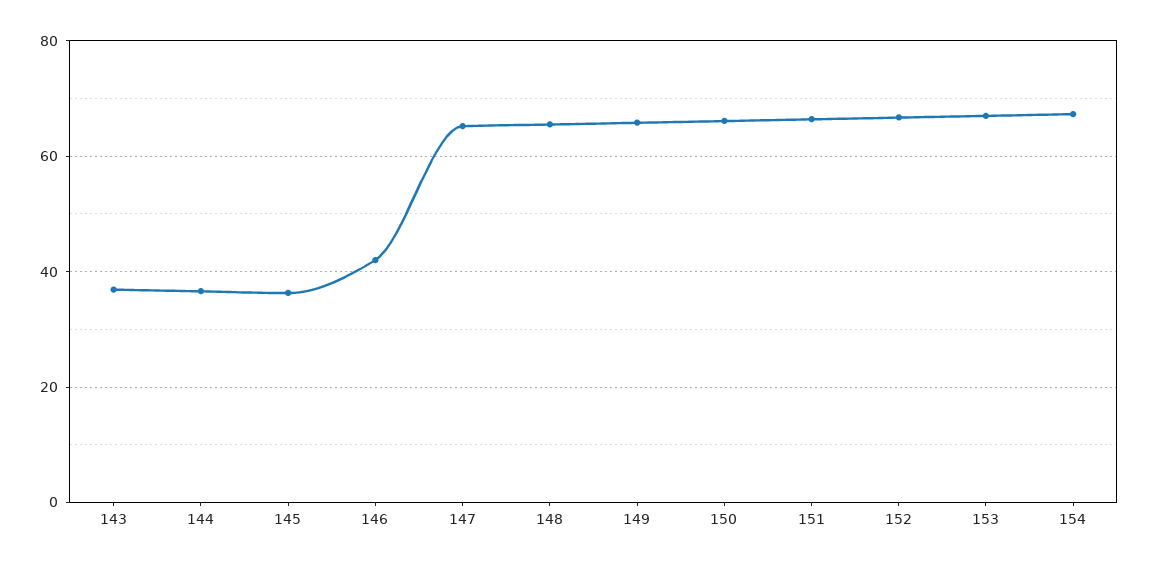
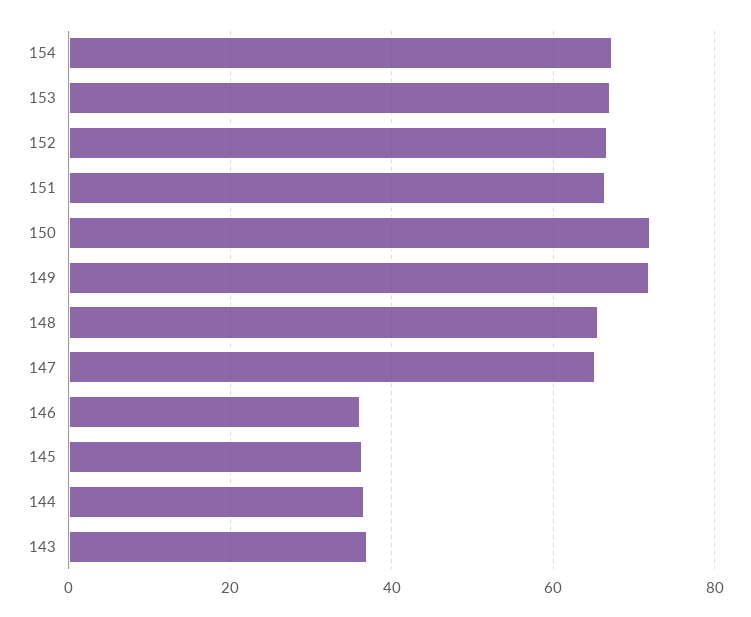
  {
    "143": 36,
    "144": 36,
    "145": 36,
-   "146": 42,
+   "146": 36,
    "147": 66,
    "148": 66,
-   "149": 66,
+   "149": 72,
-   "150": 66,
+   "150": 72,
    "151": 66,
    "152": 66,
    "153": 68,
    "154": 68
  }

